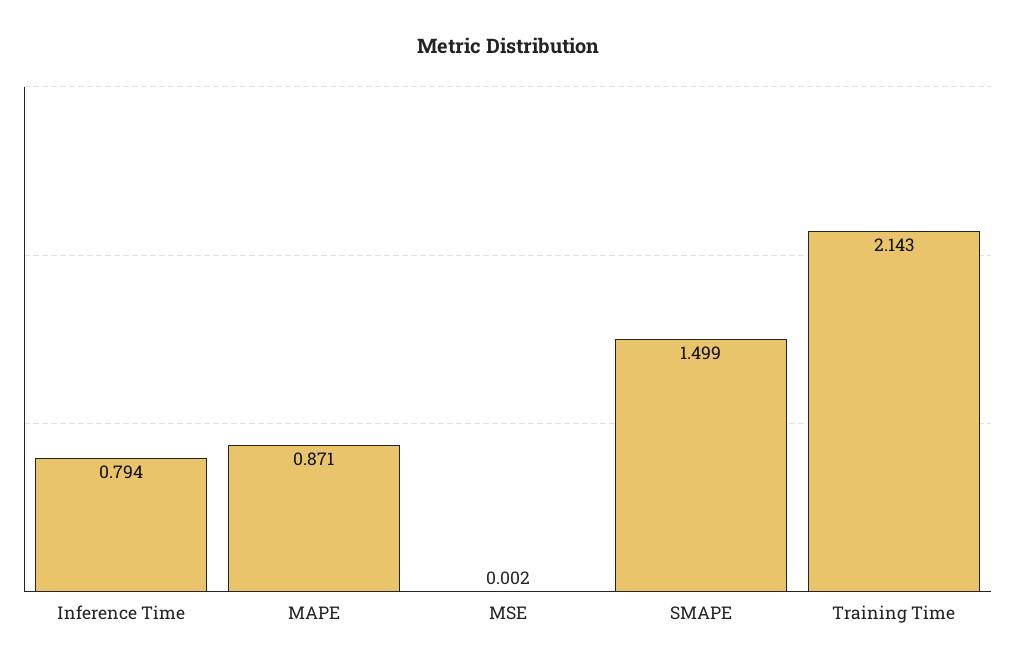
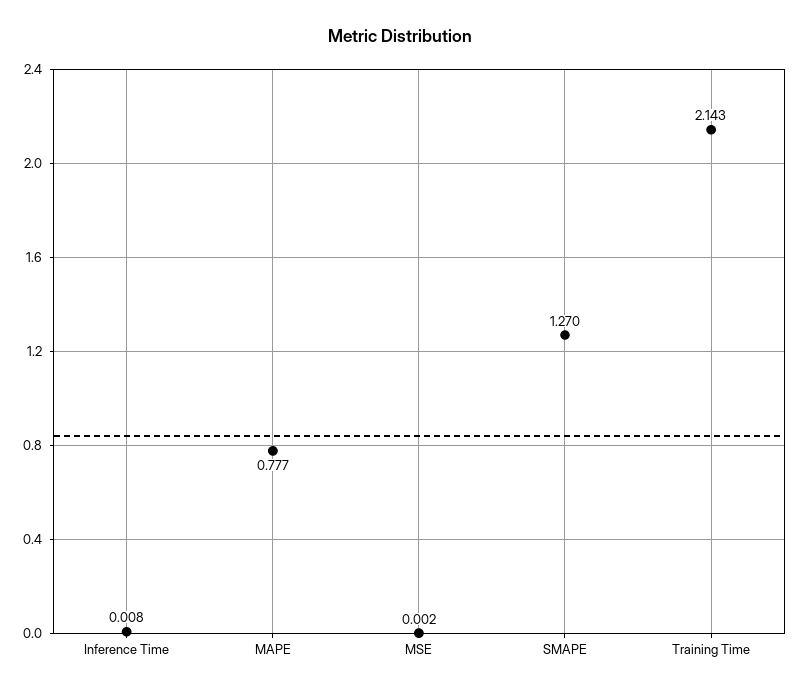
  {
-   "Inference Time": 0.794,
+   "Inference Time": 0.008,
-   "MAPE": 0.871,
+   "MAPE": 0.777,
    "MSE": 0.002,
-   "SMAPE": 1.499,
+   "SMAPE": 1.27,
    "Training Time": 2.143
  }

